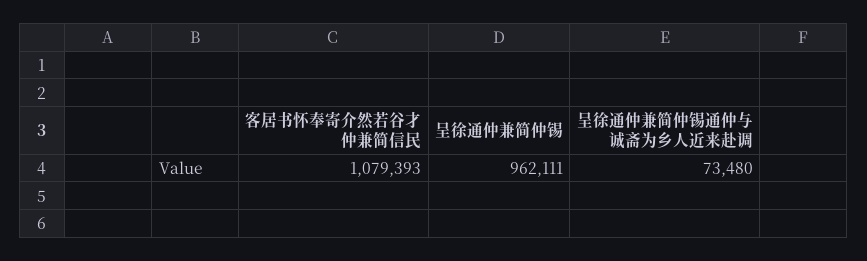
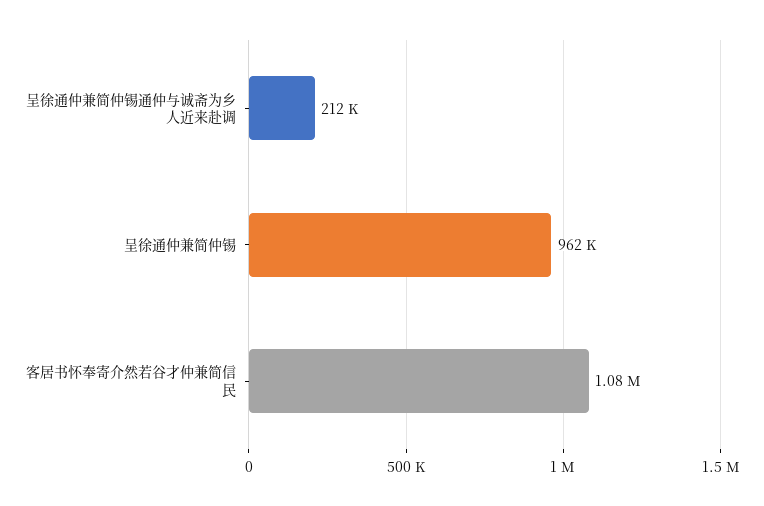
  {
    "客居书怀奉寄介然若谷才仲兼简信民": 1079393,
    "呈徐通仲兼简仲锡": 962111,
-   "呈徐通仲兼简仲锡通仲与诚斋为乡人近来赴调": 73480
+   "呈徐通仲兼简仲锡通仲与诚斋为乡人近来赴调": 212000
  }

